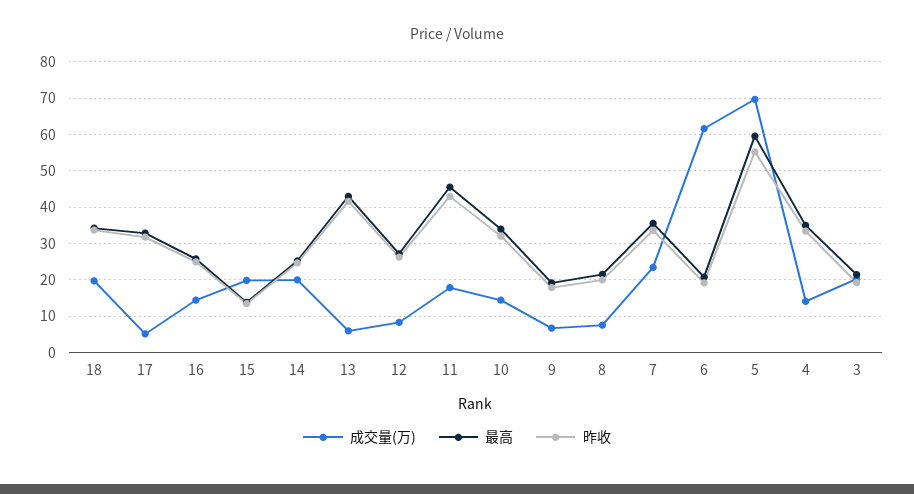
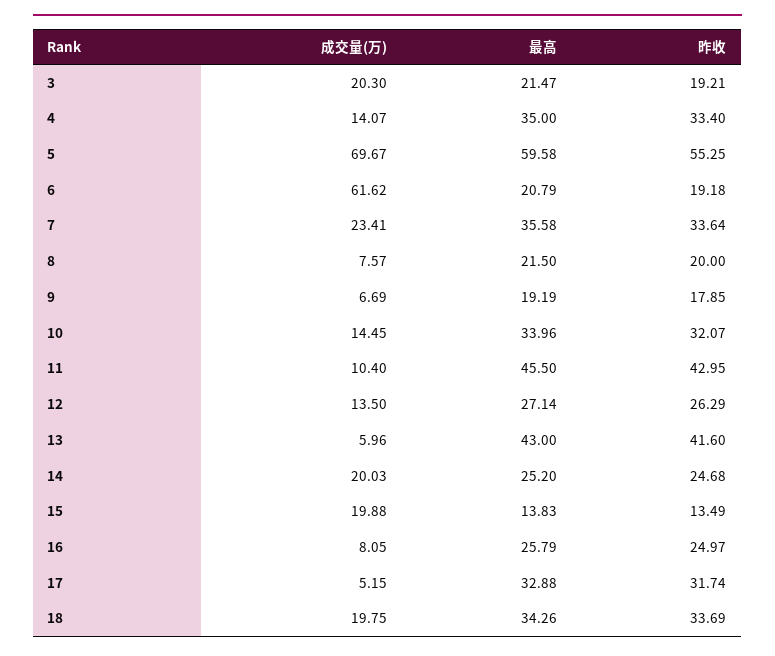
  {
    "成交量(万)": {
      "18": 19.75,
      "17": 5.15,
-     "16": 14,
+     "16": 8.05,
      "15": 19.88,
      "14": 20.03,
      "13": 5.96,
-     "12": 8,
+     "12": 13.5,
-     "11": 18,
+     "11": 10.4,
      "10": 14.45,
      "9": 6.69,
      "8": 7.57,
      "7": 23.41,
      "6": 61.62,
      "5": 69.67,
      "4": 14.07,
      "3": 20.3
    },
    "最高": {
      "18": 34.26,
      "17": 32.88,
      "16": 25.79,
      "15": 13.83,
      "14": 25.2,
      "13": 43,
      "12": 27.14,
      "11": 45.5,
      "10": 33.96,
      "9": 19.19,
      "8": 21.5,
      "7": 35.58,
      "6": 20.79,
      "5": 59.58,
      "4": 35,
      "3": 21.47
    },
    "昨收": {
      "18": 33.69,
      "17": 31.74,
      "16": 24.97,
      "15": 13.49,
      "14": 24.68,
      "13": 41.6,
      "12": 26.29,
      "11": 42.95,
      "10": 32.07,
      "9": 17.85,
      "8": 20,
      "7": 33.64,
      "6": 19.18,
      "5": 55.25,
      "4": 33.4,
      "3": 19.21
    }
  }

